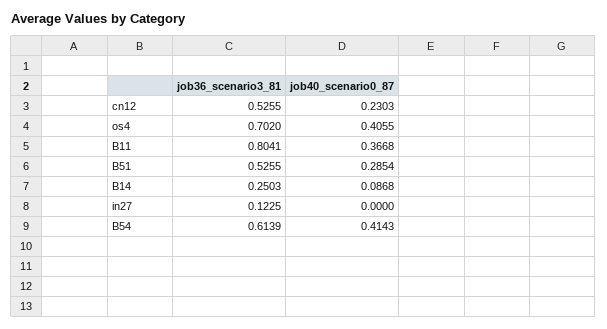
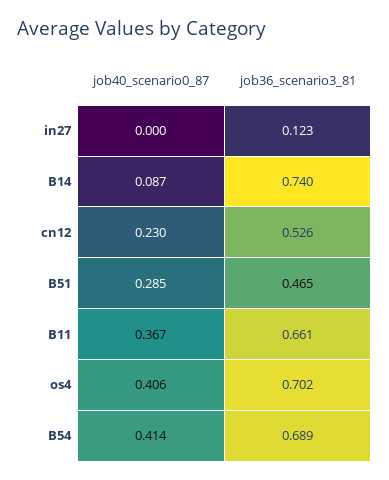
  {
    "job36_scenario3_81": {
      "cn12": 0.5255,
      "os4": 0.702,
-     "B11": 0.8041,
+     "B11": 0.661,
-     "B51": 0.5255,
+     "B51": 0.465,
-     "B14": 0.2503,
+     "B14": 0.74,
      "in27": 0.1225,
-     "B54": 0.6139
+     "B54": 0.689
    },
    "job40_scenario0_87": {
      "cn12": 0.2303,
      "os4": 0.4055,
      "B11": 0.3668,
      "B51": 0.2854,
      "B14": 0.0868,
      "in27": 0,
      "B54": 0.4143
    }
  }

